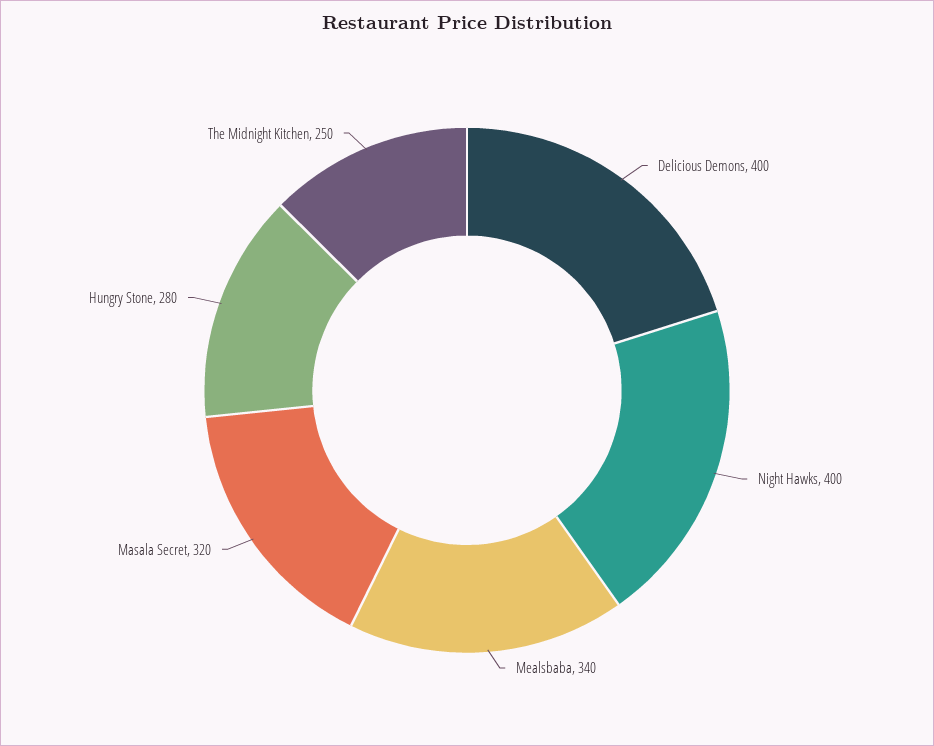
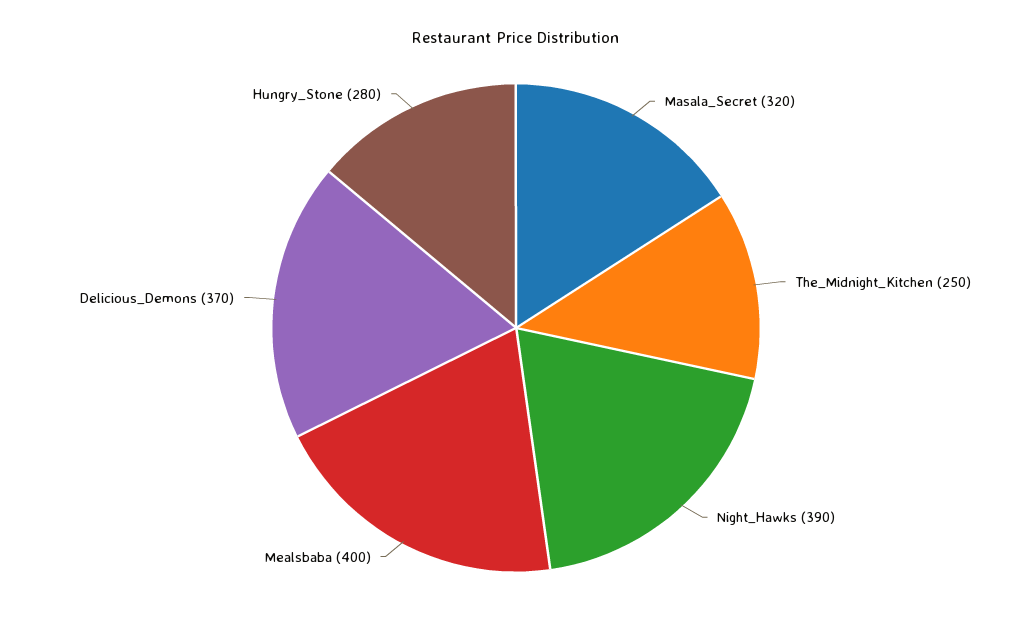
  {
-   "Delicious Demons": 400,
+   "Delicious Demons": 370,
-   "Night Hawks": 400,
+   "Night Hawks": 390,
-   "Mealsbaba": 340,
+   "Mealsbaba": 400,
    "Masala Secret": 320,
    "Hungry Stone": 280,
    "The Midnight Kitchen": 250
  }

